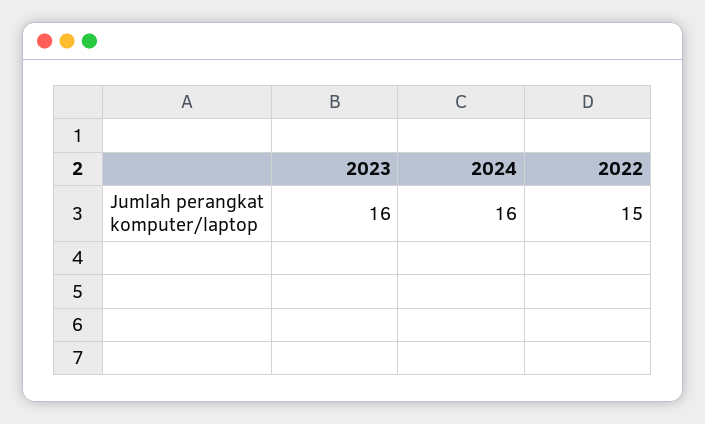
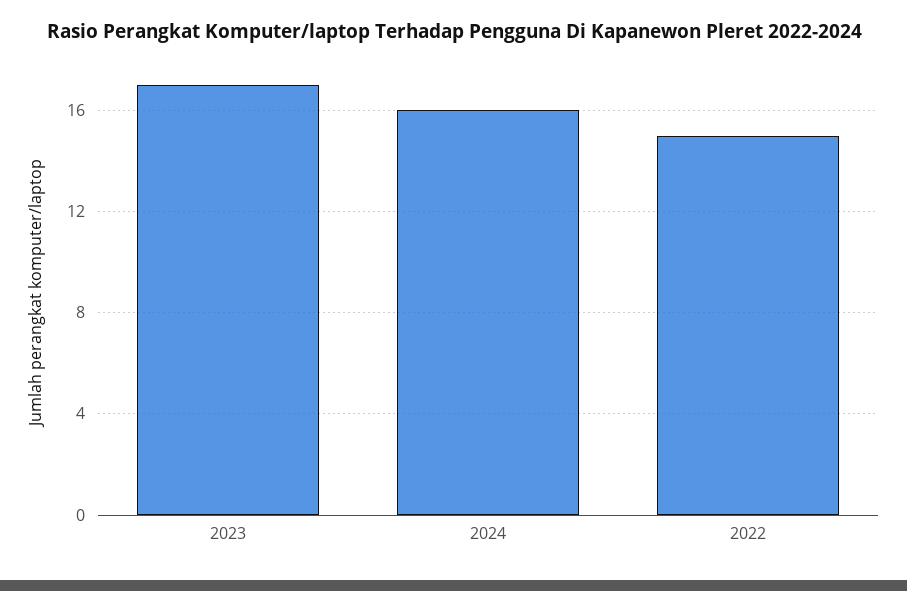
  {
-   "2023": 16,
+   "2023": 17,
    "2024": 16,
    "2022": 15
  }

